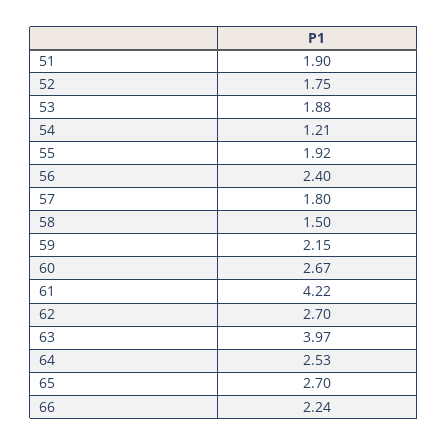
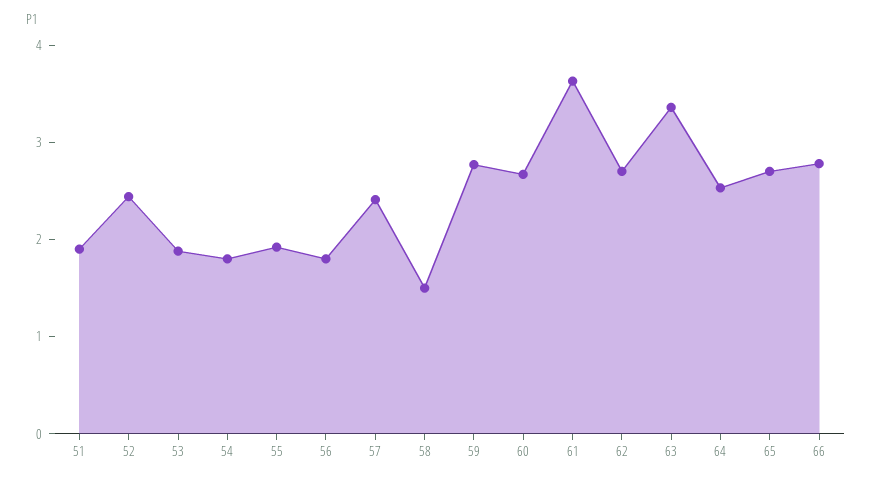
  {
    "51": 1.9,
-   "52": 1.75,
+   "52": 2.4,
    "53": 1.88,
-   "54": 1.21,
+   "54": 1.8,
    "55": 1.92,
-   "56": 2.4,
+   "56": 1.8,
-   "57": 1.8,
+   "57": 2.4,
    "58": 1.5,
-   "59": 2.15,
+   "59": 2.8,
    "60": 2.67,
-   "61": 4.22,
+   "61": 3.6,
    "62": 2.7,
-   "63": 3.97,
+   "63": 3.4,
    "64": 2.53,
    "65": 2.7,
-   "66": 2.24
+   "66": 2.8
  }

